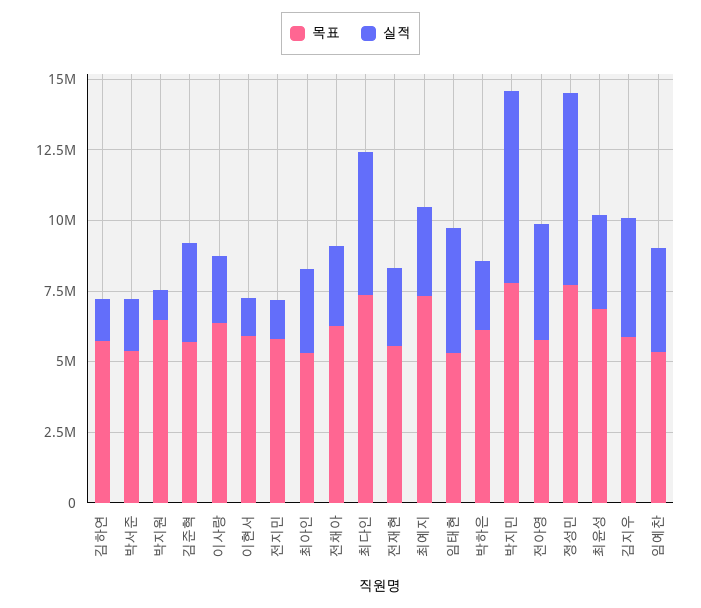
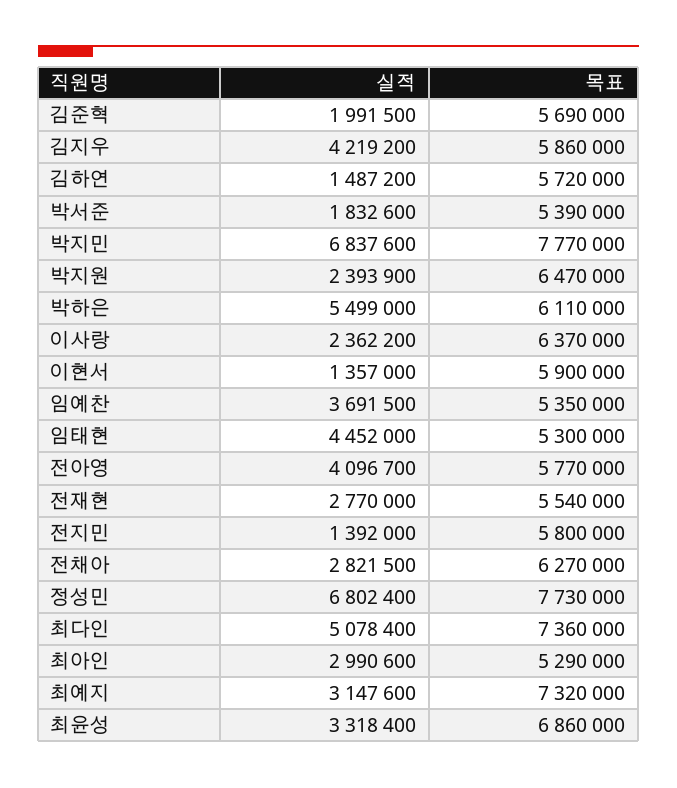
  {
    "목표": {
      "김하연": 5720000,
      "박서준": 5390000,
      "박지원": 6470000,
      "김준혁": 5690000,
      "이사랑": 6370000,
      "이현서": 5900000,
      "전지민": 5800000,
      "최아인": 5290000,
      "전채아": 6270000,
      "최다인": 7360000,
      "전재현": 5540000,
      "최예지": 7320000,
      "임태현": 5300000,
      "박하은": 6110000,
      "박지민": 7770000,
      "전아영": 5770000,
      "정성민": 7730000,
      "최윤성": 6860000,
      "김지우": 5860000,
      "임예찬": 5350000
    },
    "실적": {
      "김하연": 1487200,
      "박서준": 1832600,
-     "박지원": 1000000,
+     "박지원": 2393900,
-     "김준혁": 3500000,
+     "김준혁": 1991500,
      "이사랑": 2362200,
      "이현서": 1357000,
      "전지민": 1392000,
      "최아인": 2990600,
      "전채아": 2821500,
      "최다인": 5078400,
      "전재현": 2770000,
      "최예지": 3147600,
      "임태현": 4452000,
-     "박하은": 2500000,
+     "박하은": 5499000,
      "박지민": 6837600,
      "전아영": 4096700,
      "정성민": 6802400,
      "최윤성": 3318400,
      "김지우": 4219200,
      "임예찬": 3691500
    }
  }

